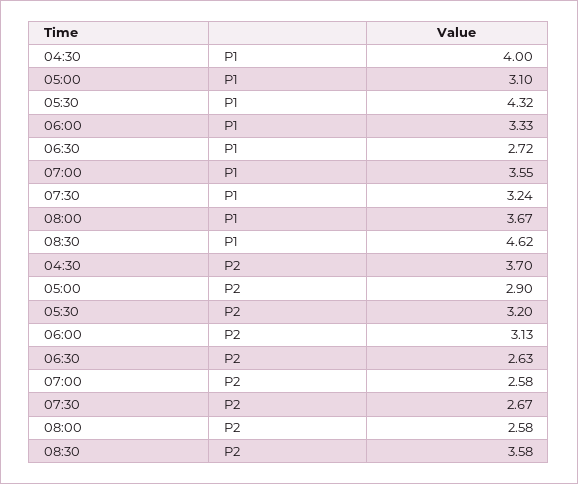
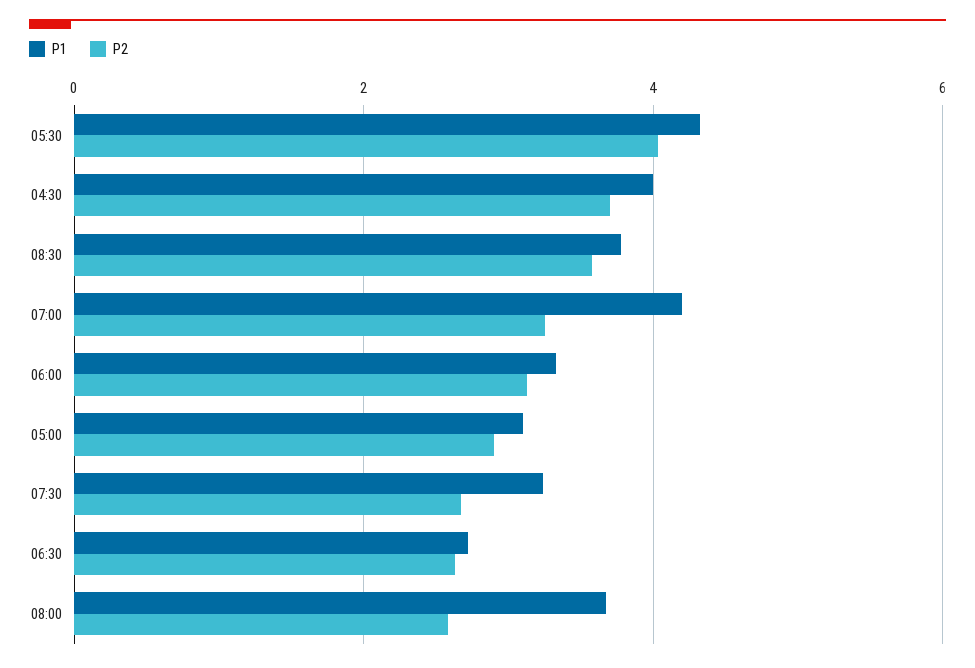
  {
    "P1": {
      "04:30": 4,
      "05:00": 3.1,
      "05:30": 4.32,
      "06:00": 3.33,
      "06:30": 2.72,
-     "07:00": 3.55,
+     "07:00": 4.2,
      "07:30": 3.24,
      "08:00": 3.67,
-     "08:30": 4.62
+     "08:30": 3.8
    },
    "P2": {
      "04:30": 3.7,
      "05:00": 2.9,
-     "05:30": 3.2,
+     "05:30": 4,
      "06:00": 3.13,
      "06:30": 2.63,
-     "07:00": 2.58,
+     "07:00": 3.2,
      "07:30": 2.67,
      "08:00": 2.58,
      "08:30": 3.58
    }
  }

